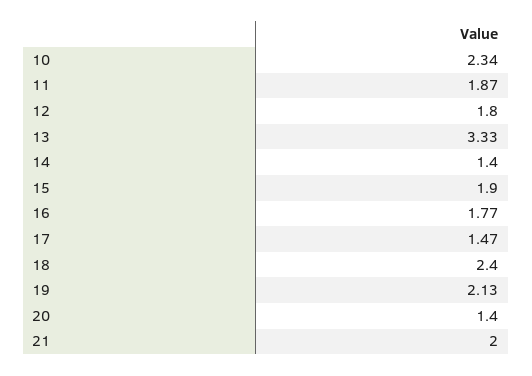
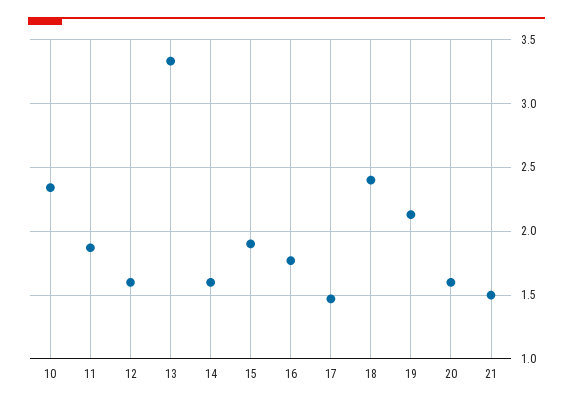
  {
    "10": 2.34,
    "11": 1.87,
-   "12": 1.8,
+   "12": 1.6,
    "13": 3.33,
-   "14": 1.4,
+   "14": 1.6,
    "15": 1.9,
    "16": 1.77,
    "17": 1.47,
    "18": 2.4,
    "19": 2.13,
-   "20": 1.4,
+   "20": 1.6,
-   "21": 2
+   "21": 1.5
  }

